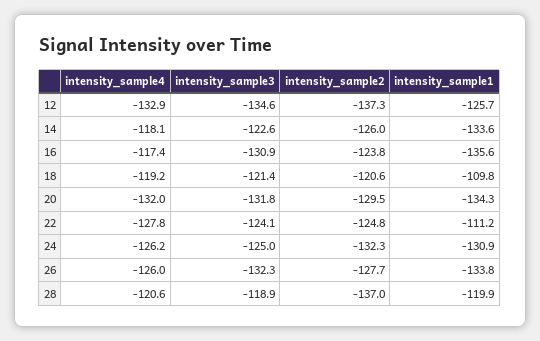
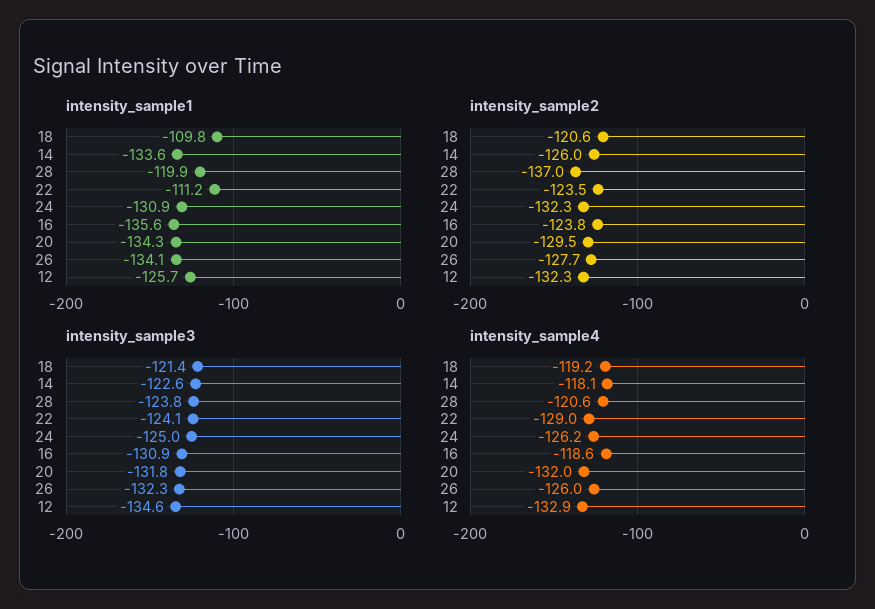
  {
    "intensity_sample4": {
      "12": -132.9,
      "14": -118.1,
-     "16": -117.4,
+     "16": -118.6,
      "18": -119.2,
      "20": -132,
-     "22": -127.8,
+     "22": -129,
      "24": -126.2,
      "26": -126,
      "28": -120.6
    },
    "intensity_sample3": {
      "12": -134.6,
      "14": -122.6,
      "16": -130.9,
      "18": -121.4,
      "20": -131.8,
      "22": -124.1,
      "24": -125,
      "26": -132.3,
-     "28": -118.9
+     "28": -123.8
    },
    "intensity_sample2": {
-     "12": -137.3,
+     "12": -132.3,
      "14": -126,
      "16": -123.8,
      "18": -120.6,
      "20": -129.5,
-     "22": -124.8,
+     "22": -123.5,
      "24": -132.3,
      "26": -127.7,
      "28": -137
    },
    "intensity_sample1": {
      "12": -125.7,
      "14": -133.6,
      "16": -135.6,
      "18": -109.8,
      "20": -134.3,
      "22": -111.2,
      "24": -130.9,
-     "26": -133.8,
+     "26": -134.1,
      "28": -119.9
    }
  }

